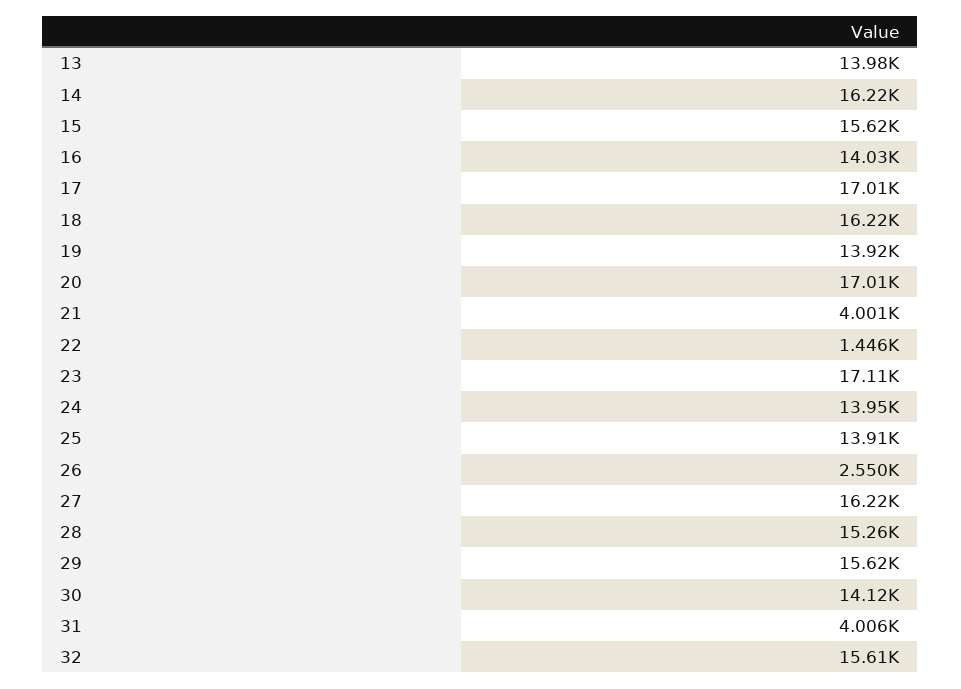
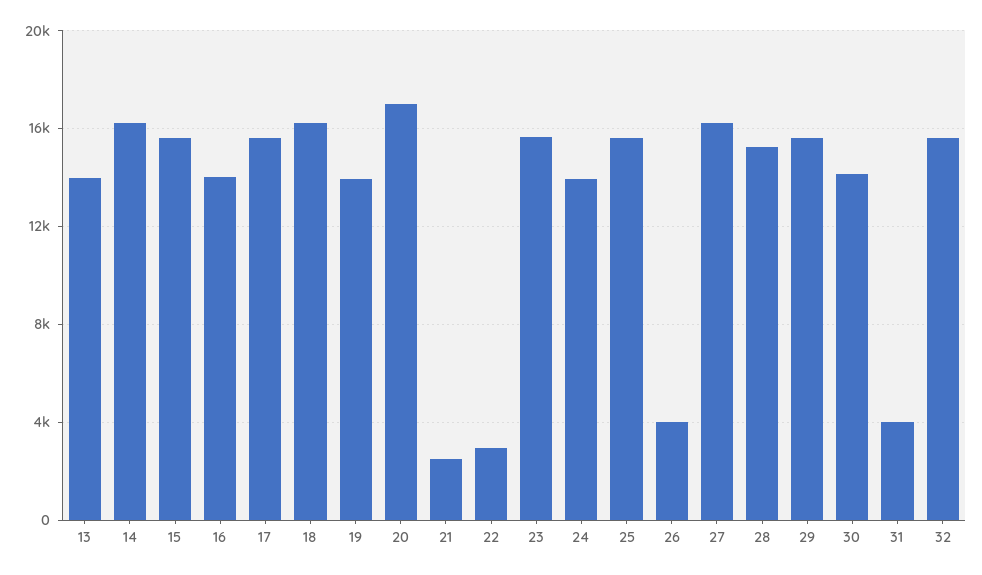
  {
    "13": 13980,
    "14": 16220,
    "15": 15620,
    "16": 14030,
-   "17": 17010,
+   "17": 15500,
    "18": 16220,
    "19": 13920,
    "20": 17010,
-   "21": 4001,
+   "21": 2500,
-   "22": 1446,
+   "22": 3000,
-   "23": 17110,
+   "23": 15500,
    "24": 13950,
-   "25": 13910,
+   "25": 15500,
-   "26": 2550,
+   "26": 4000,
    "27": 16220,
    "28": 15260,
    "29": 15620,
    "30": 14120,
    "31": 4006,
    "32": 15610
  }

